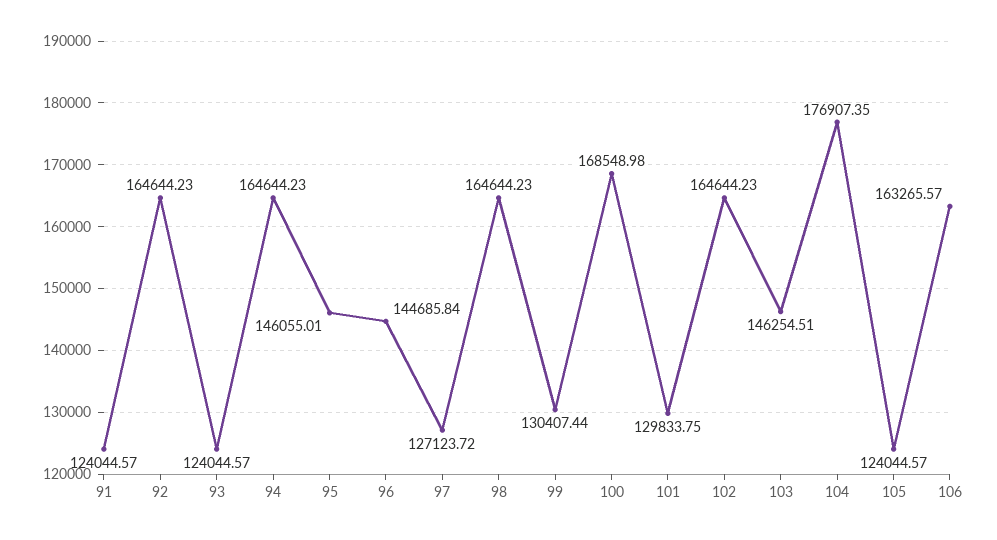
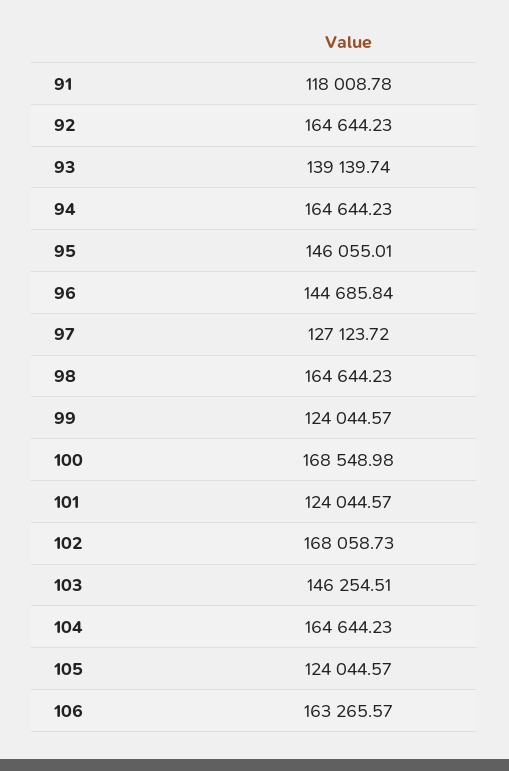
  {
-   "91": 124044.57,
+   "91": 118008.78,
    "92": 164644.23,
-   "93": 124044.57,
+   "93": 139139.74,
    "94": 164644.23,
    "95": 146055.01,
    "96": 144685.84,
    "97": 127123.72,
    "98": 164644.23,
-   "99": 130407.44,
+   "99": 124044.57,
    "100": 168548.98,
-   "101": 129833.75,
+   "101": 124044.57,
-   "102": 164644.23,
+   "102": 168058.73,
    "103": 146254.51,
-   "104": 176907.35,
+   "104": 164644.23,
    "105": 124044.57,
    "106": 163265.57
  }

